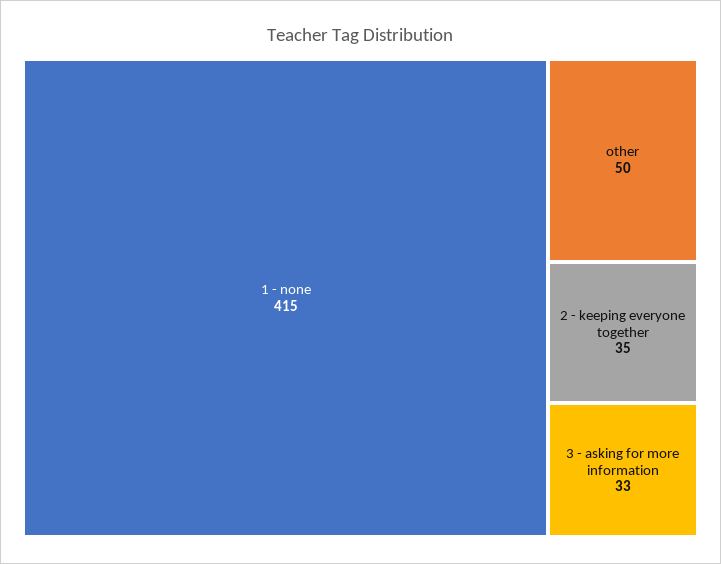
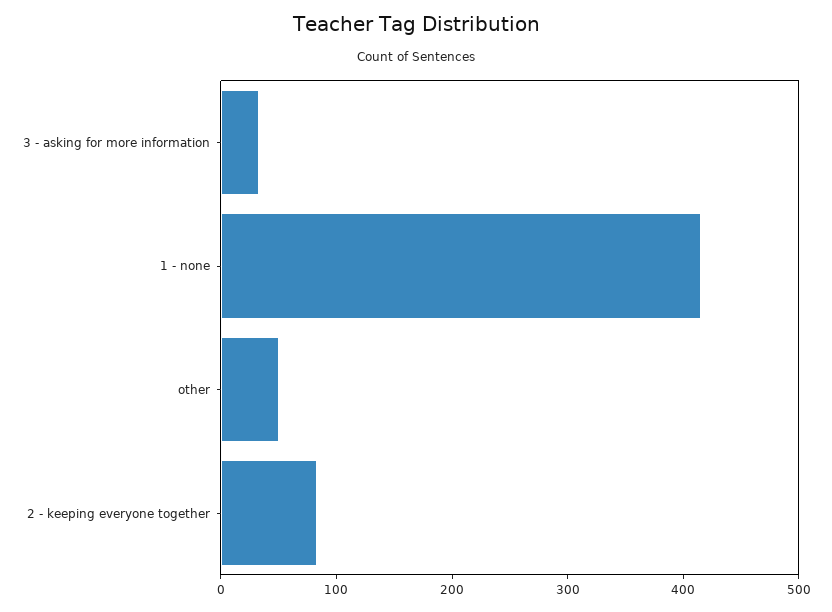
  {
    "1 - none": 415,
    "other": 50,
-   "2 - keeping everyone together": 35,
+   "2 - keeping everyone together": 80,
    "3 - asking for more information": 33
  }

